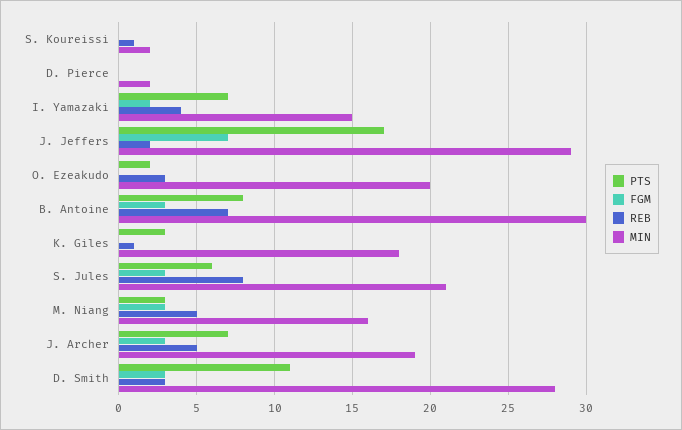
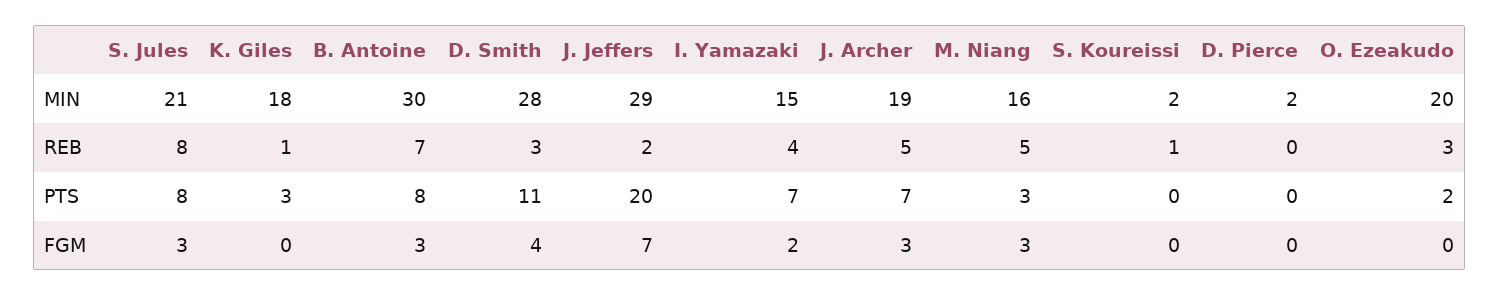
  {
    "PTS": {
      "S. Koureissi": 0,
      "D. Pierce": 0,
      "I. Yamazaki": 7,
-     "J. Jeffers": 17,
+     "J. Jeffers": 20,
      "O. Ezeakudo": 2,
      "B. Antoine": 8,
      "K. Giles": 3,
-     "S. Jules": 6,
+     "S. Jules": 8,
      "M. Niang": 3,
      "J. Archer": 7,
      "D. Smith": 11
    },
    "FGM": {
      "S. Koureissi": 0,
      "D. Pierce": 0,
      "I. Yamazaki": 2,
      "J. Jeffers": 7,
      "O. Ezeakudo": 0,
      "B. Antoine": 3,
      "K. Giles": 0,
      "S. Jules": 3,
      "M. Niang": 3,
      "J. Archer": 3,
-     "D. Smith": 3
+     "D. Smith": 4
    },
    "REB": {
      "S. Koureissi": 1,
      "D. Pierce": 0,
      "I. Yamazaki": 4,
      "J. Jeffers": 2,
      "O. Ezeakudo": 3,
      "B. Antoine": 7,
      "K. Giles": 1,
      "S. Jules": 8,
      "M. Niang": 5,
      "J. Archer": 5,
      "D. Smith": 3
    },
    "MIN": {
      "S. Koureissi": 2,
      "D. Pierce": 2,
      "I. Yamazaki": 15,
      "J. Jeffers": 29,
      "O. Ezeakudo": 20,
      "B. Antoine": 30,
      "K. Giles": 18,
      "S. Jules": 21,
      "M. Niang": 16,
      "J. Archer": 19,
      "D. Smith": 28
    }
  }

